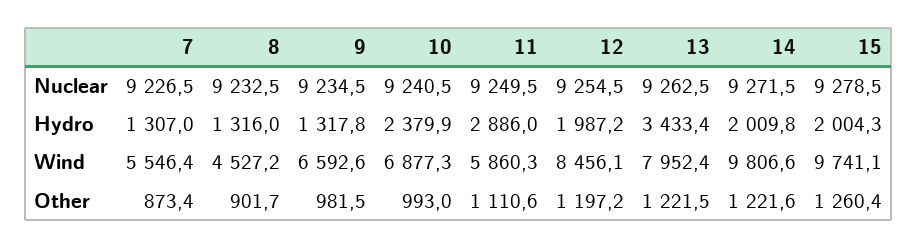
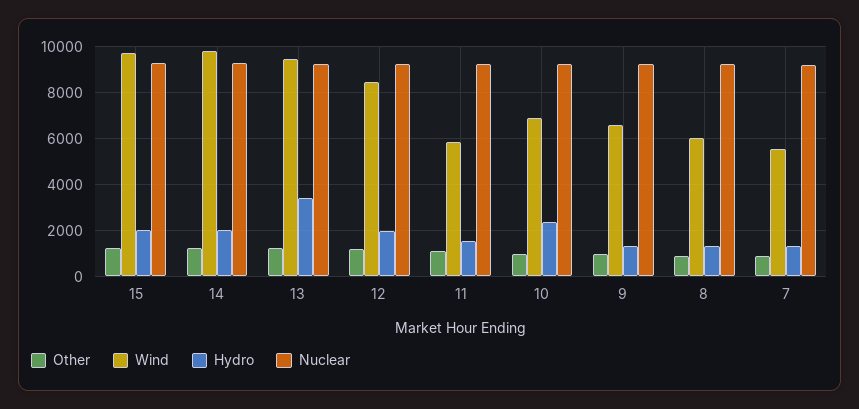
  {
    "Nuclear": {
      "7": 9226.5,
      "8": 9232.5,
      "9": 9234.5,
      "10": 9240.5,
      "11": 9249.5,
      "12": 9254.5,
      "13": 9262.5,
      "14": 9271.5,
      "15": 9278.5
    },
    "Hydro": {
      "7": 1307,
      "8": 1316,
      "9": 1317.8,
      "10": 2379.9,
-     "11": 2886,
+     "11": 1500,
      "12": 1987.2,
      "13": 3433.4,
      "14": 2009.8,
      "15": 2004.3
    },
    "Wind": {
      "7": 5546.4,
-     "8": 4527.2,
+     "8": 6000,
      "9": 6592.6,
      "10": 6877.3,
      "11": 5860.3,
      "12": 8456.1,
-     "13": 7952.4,
+     "13": 9500,
      "14": 9806.6,
      "15": 9741.1
    },
    "Other": {
      "7": 873.4,
      "8": 901.7,
      "9": 981.5,
      "10": 993,
      "11": 1110.6,
      "12": 1197.2,
      "13": 1221.5,
      "14": 1221.6,
      "15": 1260.4
    }
  }

